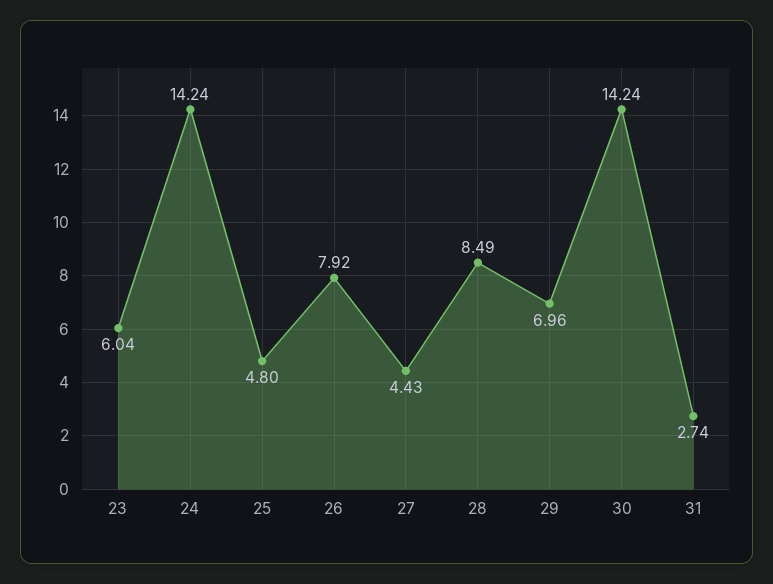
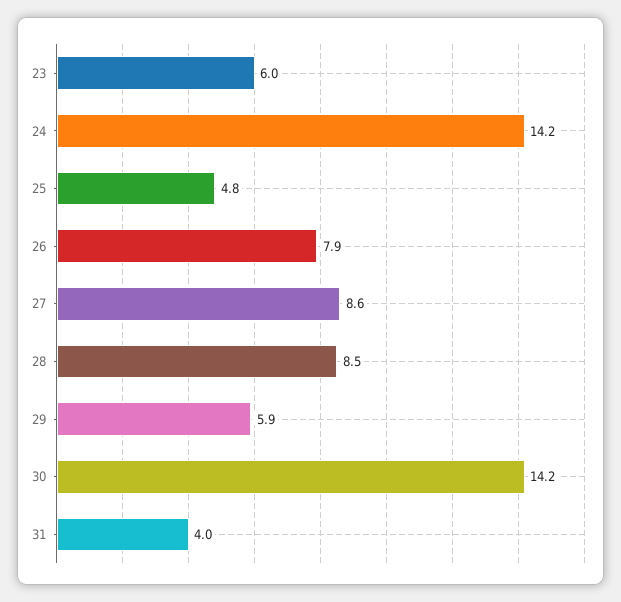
  {
    "23": 6.04,
    "24": 14.24,
    "25": 4.8,
    "26": 7.92,
-   "27": 4.43,
+   "27": 8.6,
    "28": 8.49,
-   "29": 6.96,
+   "29": 5.9,
    "30": 14.24,
-   "31": 2.74
+   "31": 4
  }

